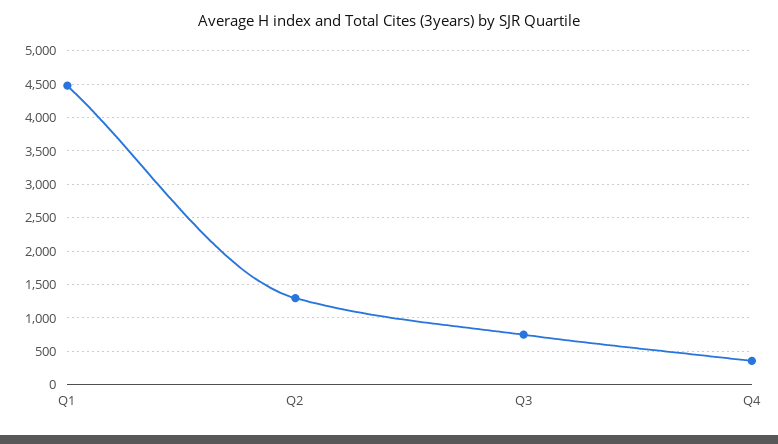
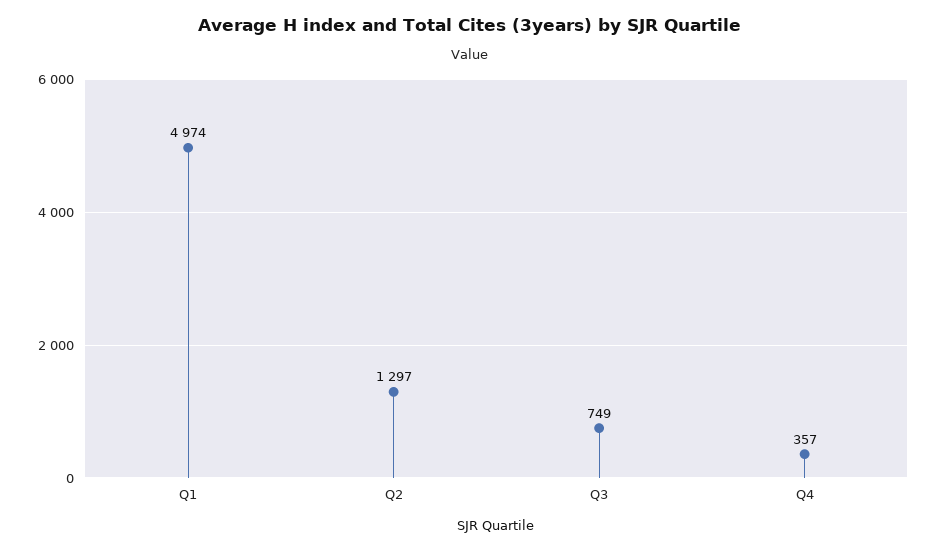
  {
-   "Q1": 4500,
+   "Q1": 4974,
    "Q2": 1297,
    "Q3": 749,
    "Q4": 357
  }

